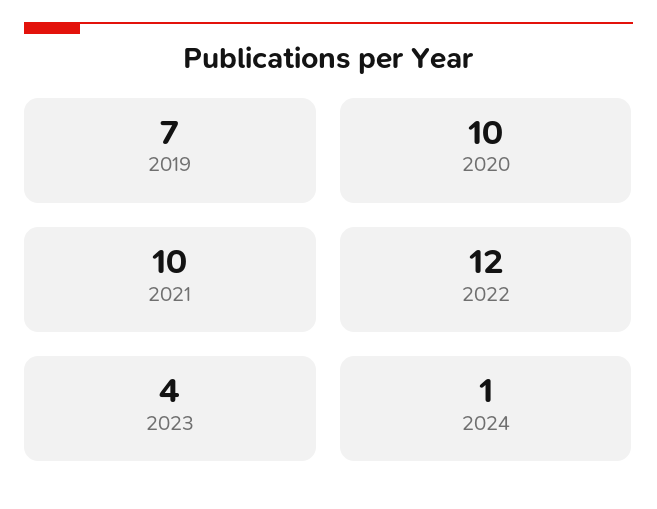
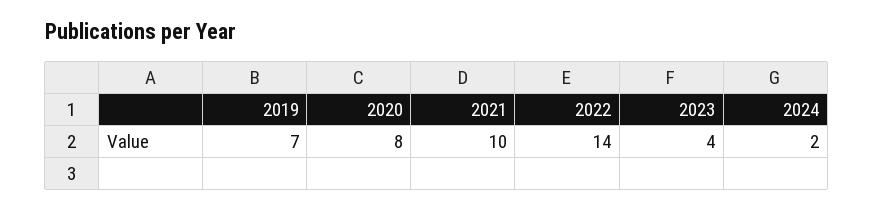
  {
    "2019": 7,
-   "2020": 10,
+   "2020": 8,
    "2021": 10,
-   "2022": 12,
+   "2022": 14,
    "2023": 4,
-   "2024": 1
+   "2024": 2
  }

